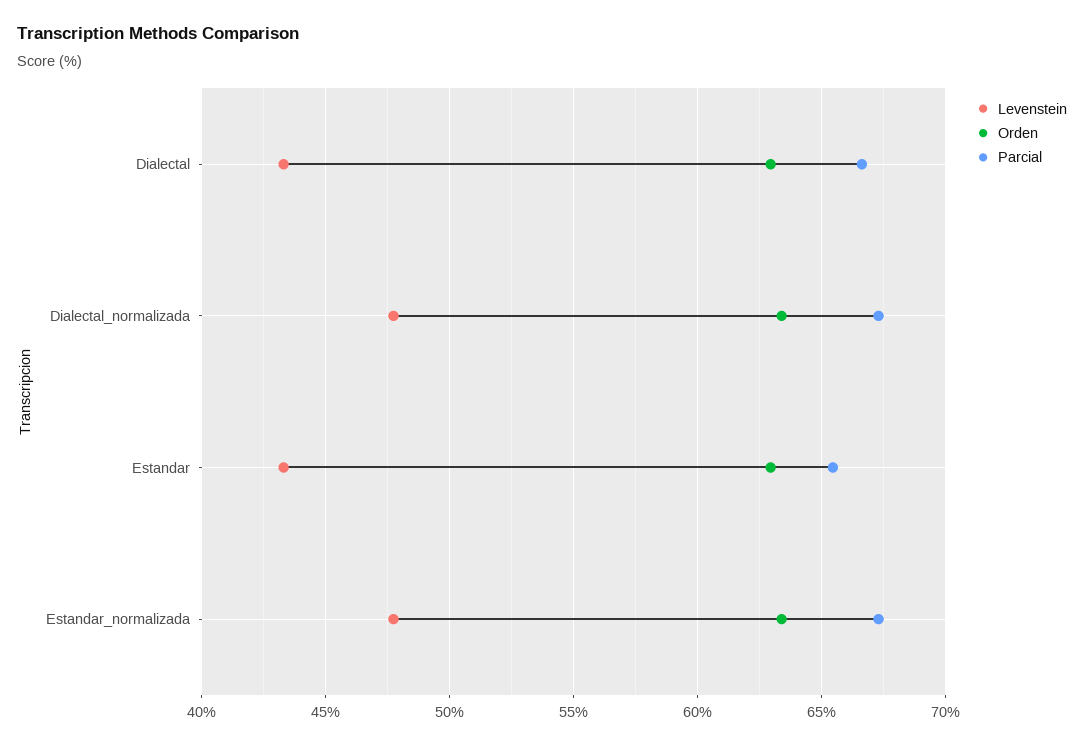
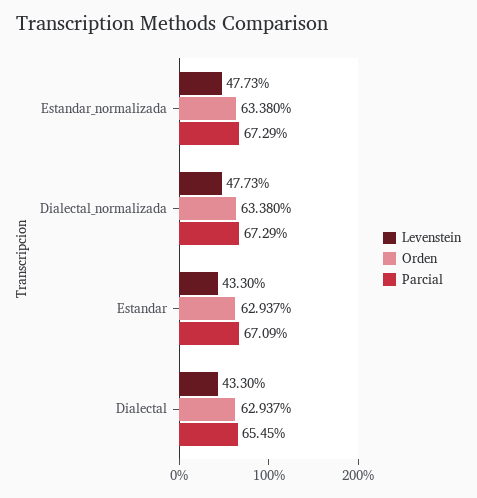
  {
    "Levenstein": {
      "Dialectal": 43.3,
      "Dialectal_normalizada": 47.73,
      "Estandar": 43.3,
      "Estandar_normalizada": 47.73
    },
    "Orden": {
      "Dialectal": 62.937,
      "Dialectal_normalizada": 63.38,
      "Estandar": 62.937,
      "Estandar_normalizada": 63.38
    },
    "Parcial": {
-     "Dialectal": 66.5,
+     "Dialectal": 65.45,
      "Dialectal_normalizada": 67.29,
-     "Estandar": 65.5,
+     "Estandar": 67.09,
      "Estandar_normalizada": 67.29
    }
  }

